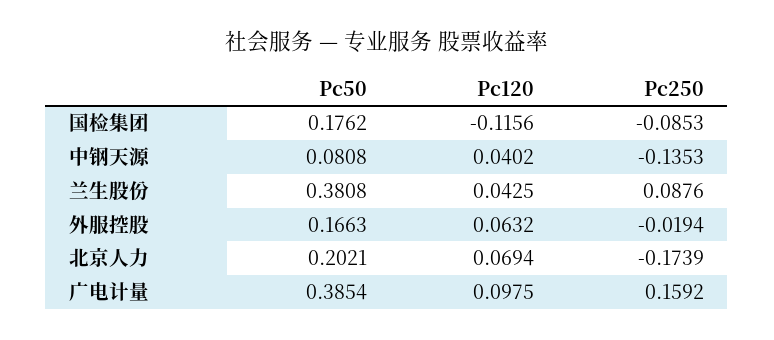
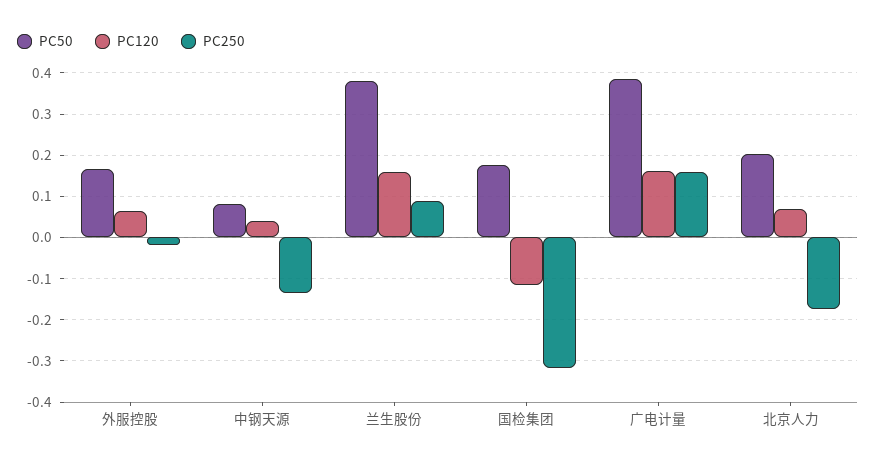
  {
    "Pc50": {
      "国检集团": 0.1762,
      "中钢天源": 0.0808,
      "兰生股份": 0.3808,
      "外服控股": 0.1663,
      "北京人力": 0.2021,
      "广电计量": 0.3854
    },
    "Pc120": {
      "国检集团": -0.1156,
      "中钢天源": 0.0402,
-     "兰生股份": 0.0425,
+     "兰生股份": 0.16,
      "外服控股": 0.0632,
      "北京人力": 0.0694,
-     "广电计量": 0.0975
+     "广电计量": 0.16
    },
    "Pc250": {
-     "国检集团": -0.0853,
+     "国检集团": -0.32,
      "中钢天源": -0.1353,
      "兰生股份": 0.0876,
      "外服控股": -0.0194,
      "北京人力": -0.1739,
      "广电计量": 0.1592
    }
  }

